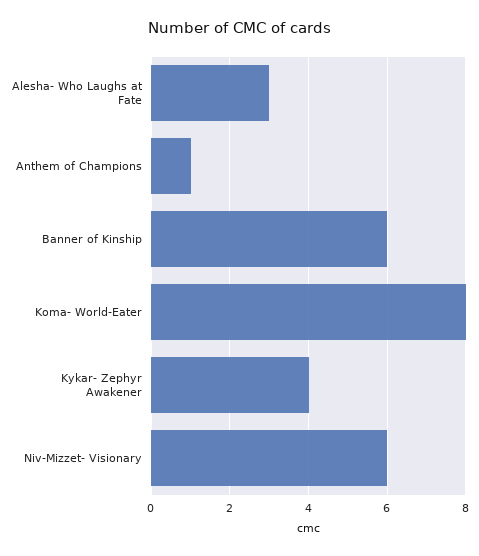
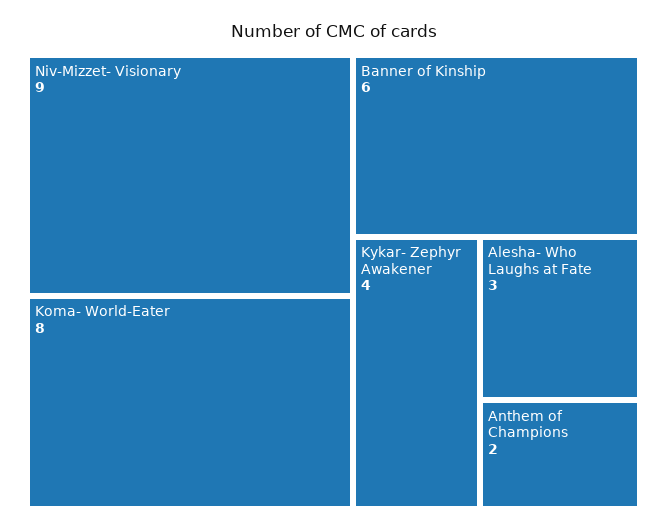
  {
    "Alesha- Who Laughs at Fate": 3,
-   "Anthem of Champions": 1,
+   "Anthem of Champions": 2,
    "Banner of Kinship": 6,
    "Koma- World-Eater": 8,
    "Kykar- Zephyr Awakener": 4,
-   "Niv-Mizzet- Visionary": 6
+   "Niv-Mizzet- Visionary": 9
  }

